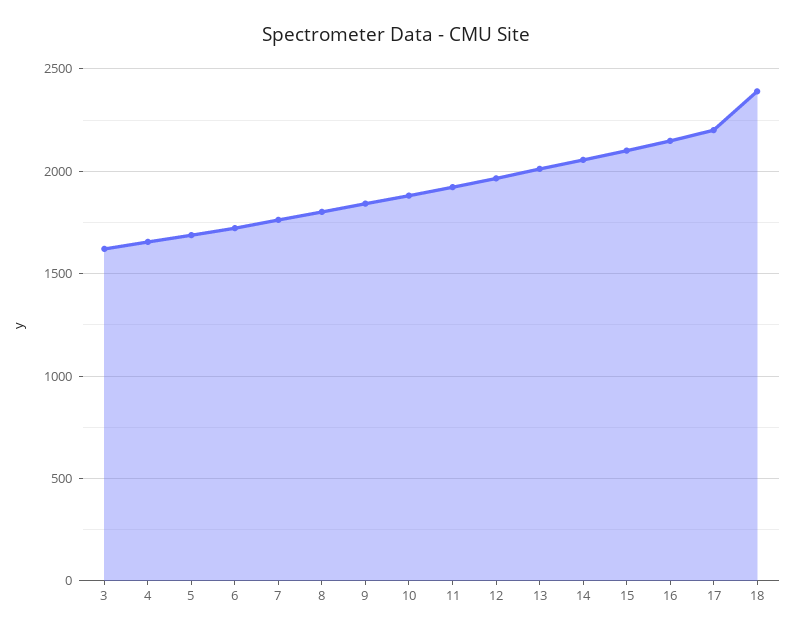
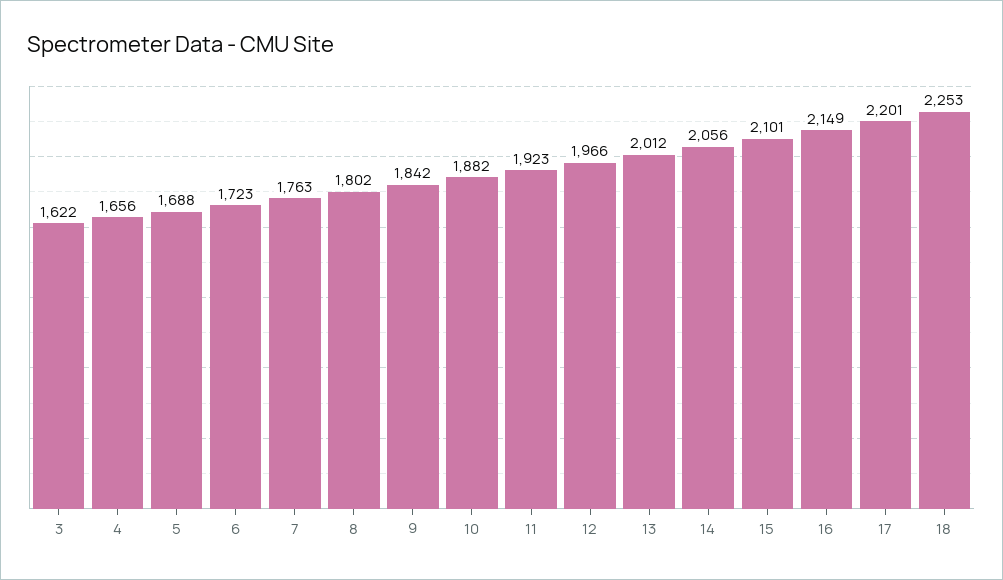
  {
    "3": 1622,
    "4": 1656,
    "5": 1688,
    "6": 1723,
    "7": 1763,
    "8": 1802,
    "9": 1842,
    "10": 1882,
    "11": 1923,
    "12": 1966,
    "13": 2012,
    "14": 2056,
    "15": 2101,
    "16": 2149,
    "17": 2201,
-   "18": 2400
+   "18": 2253
  }

